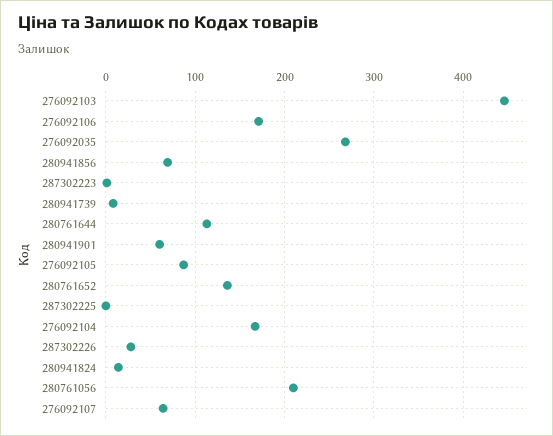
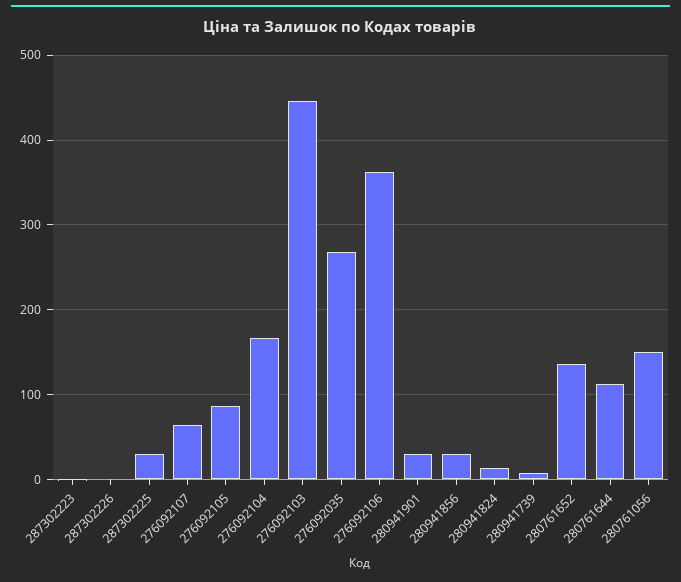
  {
    "276092103": 450,
-   "276092106": 170,
+   "276092106": 360,
    "276092035": 270,
-   "280941856": 70,
+   "280941856": 30,
    "287302223": 0,
    "280941739": 10,
    "280761644": 110,
-   "280941901": 60,
+   "280941901": 30,
    "276092105": 90,
    "280761652": 140,
-   "287302225": 0,
+   "287302225": 30,
    "276092104": 170,
-   "287302226": 30,
+   "287302226": 0,
    "280941824": 10,
-   "280761056": 210,
+   "280761056": 150,
    "276092107": 60
  }

